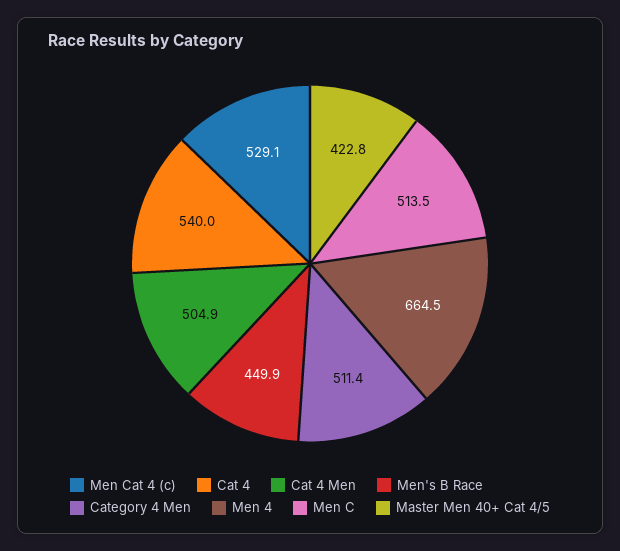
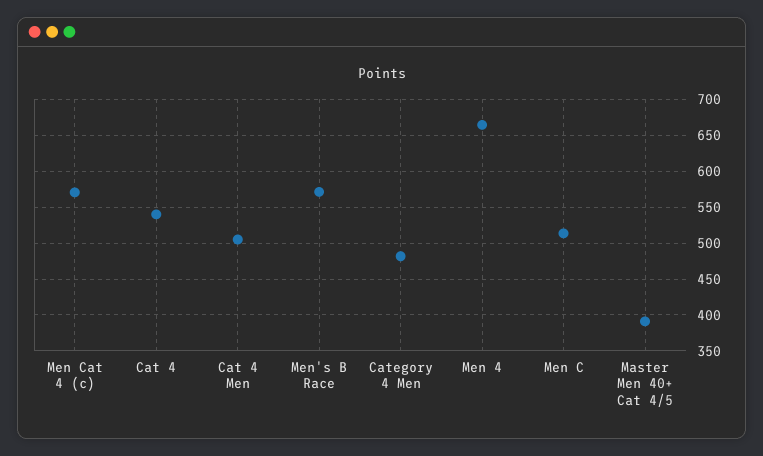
  {
-   "Men Cat 4 (c)": 529.1,
+   "Men Cat 4 (c)": 570,
    "Cat 4": 540,
    "Cat 4 Men": 504.9,
-   "Men's B Race": 449.9,
+   "Men's B Race": 570,
-   "Category 4 Men": 511.4,
+   "Category 4 Men": 480,
    "Men 4": 664.5,
    "Men C": 513.5,
-   "Master Men 40+ Cat 4/5": 422.8
+   "Master Men 40+ Cat 4/5": 390
  }

